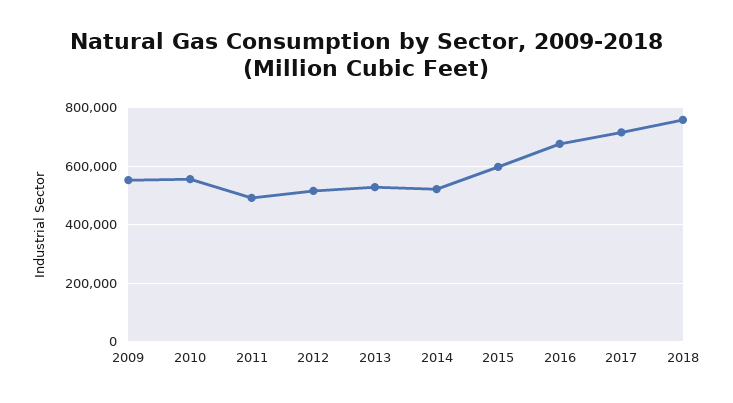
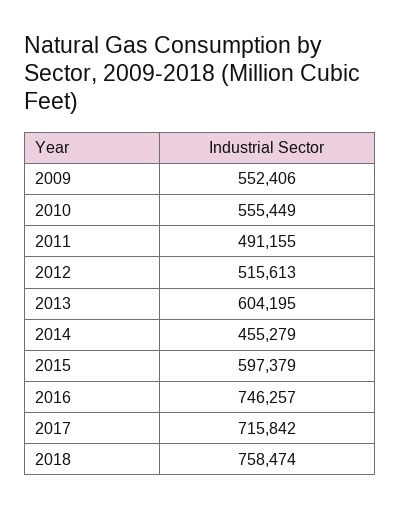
  {
    "2009": 552406,
    "2010": 555449,
    "2011": 491155,
    "2012": 515613,
-   "2013": 525000,
+   "2013": 604195,
-   "2014": 525000,
+   "2014": 455279,
    "2015": 597379,
-   "2016": 675000,
+   "2016": 746257,
    "2017": 715842,
    "2018": 758474
  }

